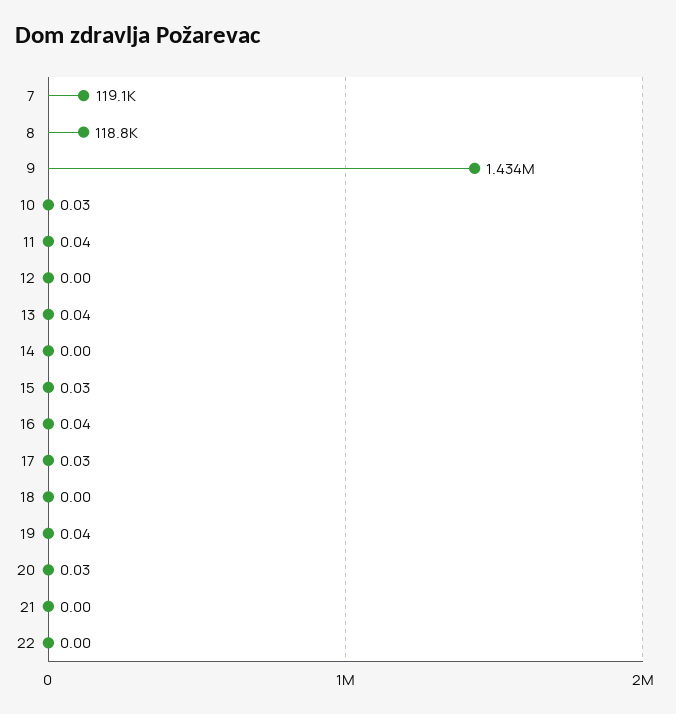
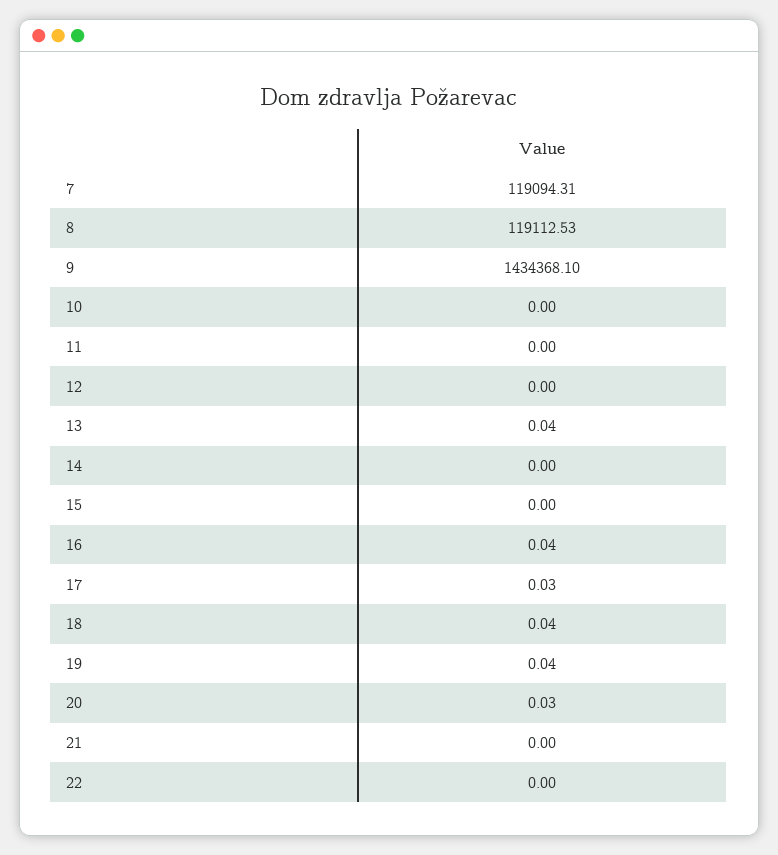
  {
    "7": 119094.31,
-   "8": 118800,
+   "8": 119112.53,
    "9": 1434368.1,
-   "10": 0.03,
+   "10": 0,
-   "11": 0.04,
+   "11": 0,
    "12": 0,
    "13": 0.04,
    "14": 0,
-   "15": 0.03,
+   "15": 0,
    "16": 0.04,
    "17": 0.03,
-   "18": 0,
+   "18": 0.04,
    "19": 0.04,
    "20": 0.03,
    "21": 0,
    "22": 0
  }

